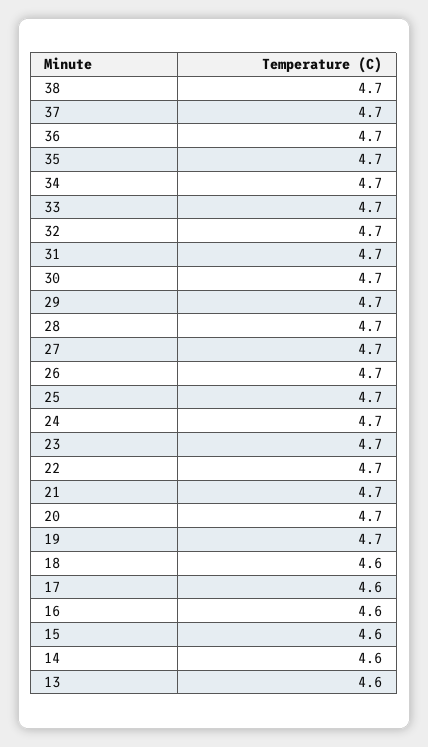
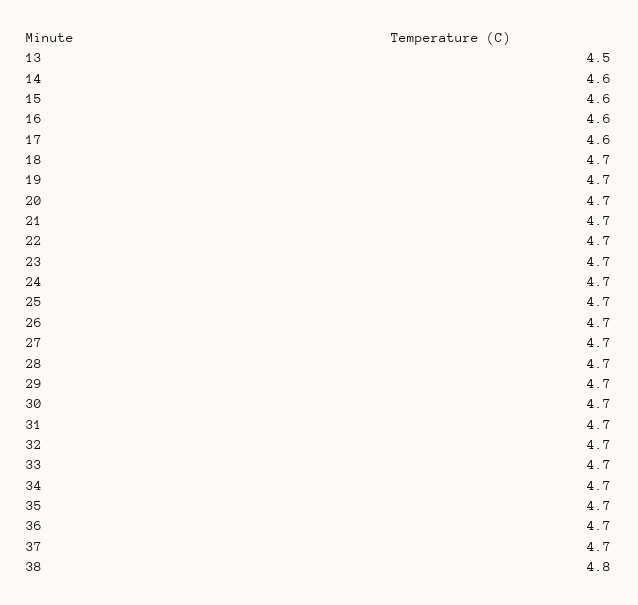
  {
-   "38": 4.7,
+   "38": 4.8,
    "37": 4.7,
    "36": 4.7,
    "35": 4.7,
    "34": 4.7,
    "33": 4.7,
    "32": 4.7,
    "31": 4.7,
    "30": 4.7,
    "29": 4.7,
    "28": 4.7,
    "27": 4.7,
    "26": 4.7,
    "25": 4.7,
    "24": 4.7,
    "23": 4.7,
    "22": 4.7,
    "21": 4.7,
    "20": 4.7,
    "19": 4.7,
-   "18": 4.6,
+   "18": 4.7,
    "17": 4.6,
    "16": 4.6,
    "15": 4.6,
    "14": 4.6,
-   "13": 4.6
+   "13": 4.5
  }

